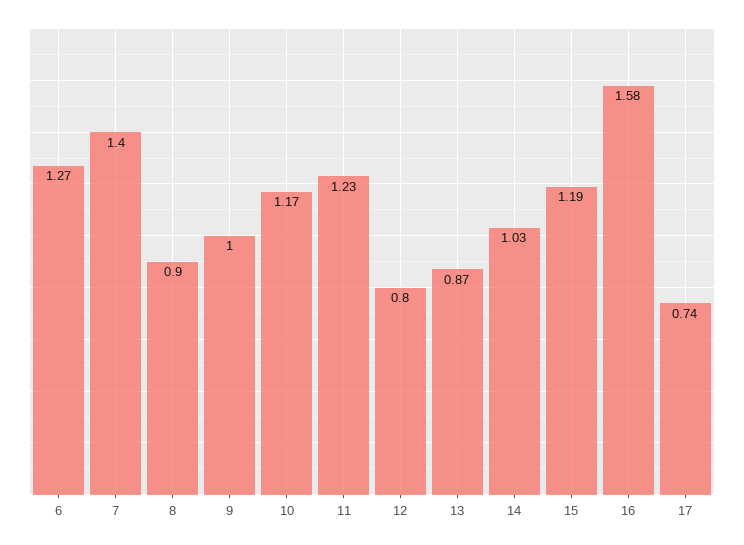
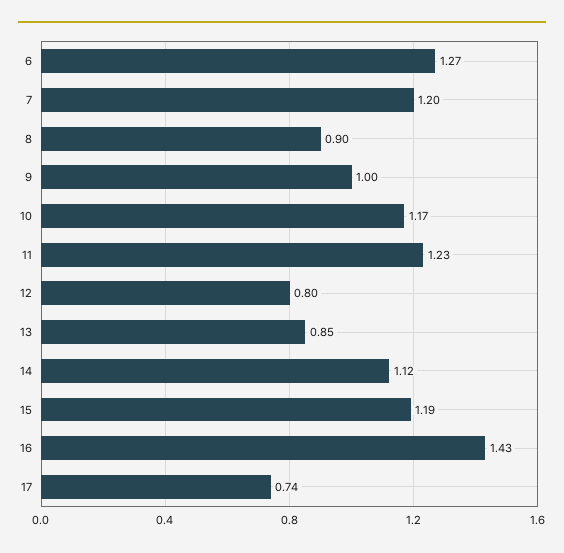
  {
    "6": 1.27,
-   "7": 1.4,
+   "7": 1.2,
    "8": 0.9,
    "9": 1,
    "10": 1.17,
    "11": 1.23,
    "12": 0.8,
-   "13": 0.87,
+   "13": 0.85,
-   "14": 1.03,
+   "14": 1.12,
    "15": 1.19,
-   "16": 1.58,
+   "16": 1.43,
    "17": 0.74
  }

